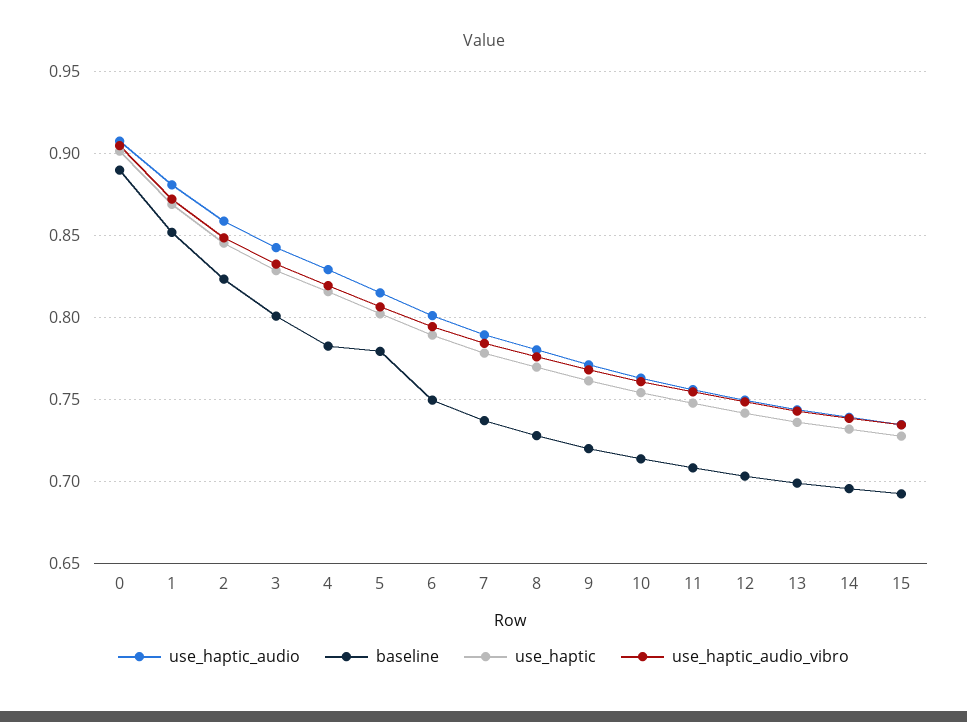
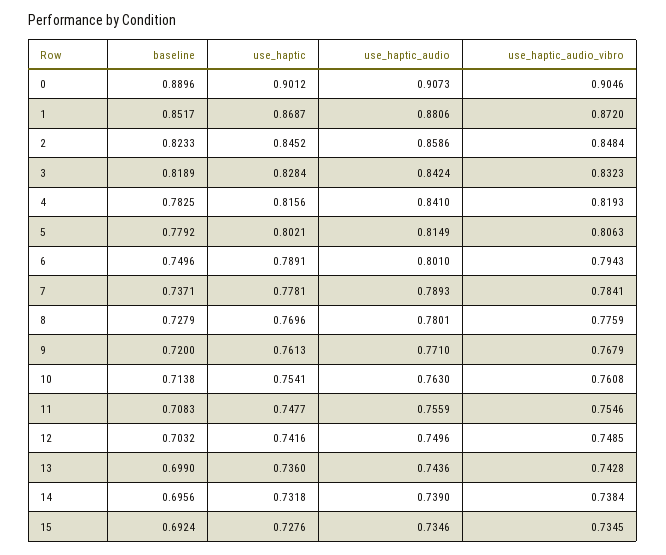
  {
    "use_haptic_audio": {
      "0": 0.9073,
      "1": 0.8806,
      "2": 0.8586,
      "3": 0.8424,
-     "4": 0.83,
+     "4": 0.841,
      "5": 0.8149,
      "6": 0.801,
      "7": 0.7893,
      "8": 0.7801,
      "9": 0.771,
      "10": 0.763,
      "11": 0.7559,
      "12": 0.7496,
      "13": 0.7436,
      "14": 0.739,
      "15": 0.7346
    },
    "baseline": {
      "0": 0.8896,
      "1": 0.8517,
      "2": 0.8233,
-     "3": 0.8,
+     "3": 0.8189,
      "4": 0.7825,
      "5": 0.7792,
      "6": 0.7496,
      "7": 0.7371,
      "8": 0.7279,
      "9": 0.72,
      "10": 0.7138,
      "11": 0.7083,
      "12": 0.7032,
      "13": 0.699,
      "14": 0.6956,
      "15": 0.6924
    },
    "use_haptic": {
      "0": 0.9012,
      "1": 0.8687,
      "2": 0.8452,
      "3": 0.8284,
      "4": 0.8156,
      "5": 0.8021,
      "6": 0.7891,
      "7": 0.7781,
      "8": 0.7696,
      "9": 0.7613,
      "10": 0.7541,
      "11": 0.7477,
      "12": 0.7416,
      "13": 0.736,
      "14": 0.7318,
      "15": 0.7276
    },
    "use_haptic_audio_vibro": {
      "0": 0.9046,
      "1": 0.872,
      "2": 0.8484,
      "3": 0.8323,
      "4": 0.8193,
      "5": 0.8063,
      "6": 0.7943,
      "7": 0.7841,
      "8": 0.7759,
      "9": 0.7679,
      "10": 0.7608,
      "11": 0.7546,
      "12": 0.7485,
      "13": 0.7428,
      "14": 0.7384,
      "15": 0.7345
    }
  }

